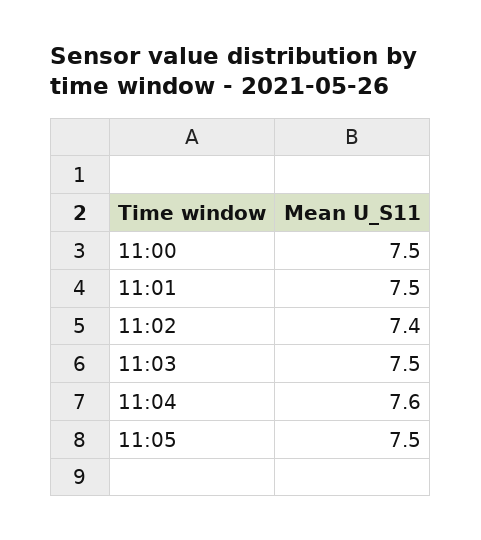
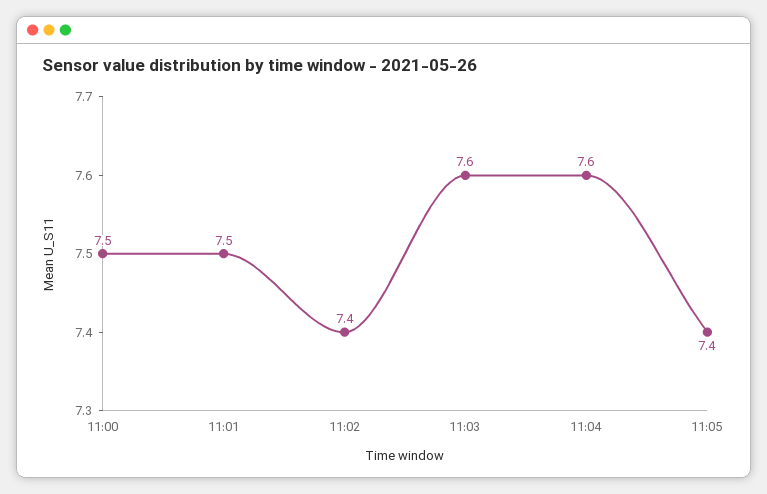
  {
    "11:00": 7.5,
    "11:01": 7.5,
    "11:02": 7.4,
-   "11:03": 7.5,
+   "11:03": 7.6,
    "11:04": 7.6,
-   "11:05": 7.5
+   "11:05": 7.4
  }

